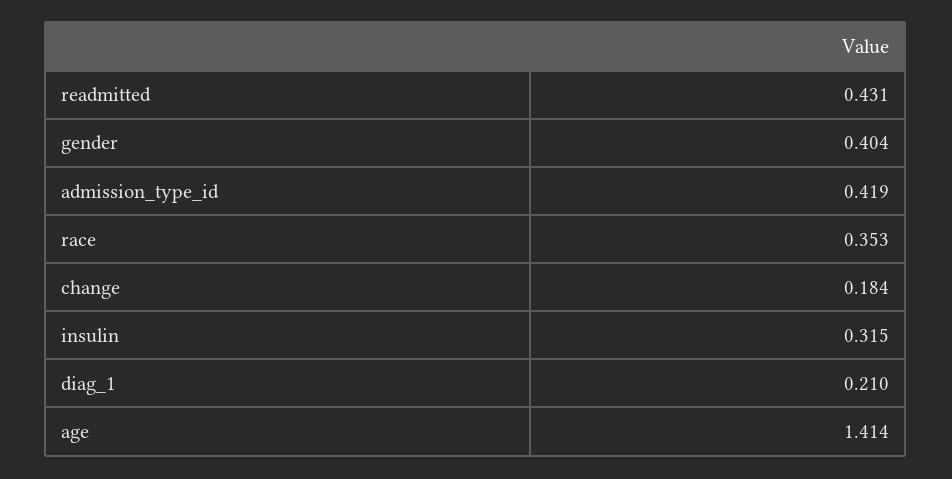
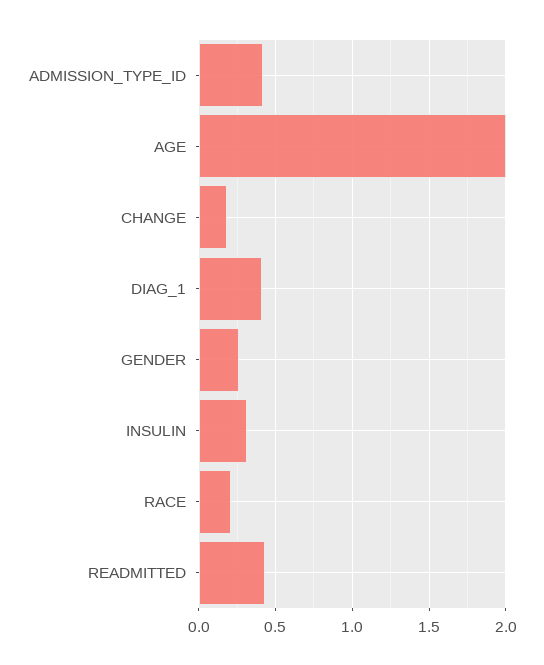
  {
    "readmitted": 0.431,
-   "gender": 0.404,
+   "gender": 0.25,
    "admission_type_id": 0.419,
-   "race": 0.353,
+   "race": 0.2,
    "change": 0.184,
    "insulin": 0.315,
-   "diag_1": 0.21,
+   "diag_1": 0.4,
-   "age": 1.414
+   "age": 2
  }

